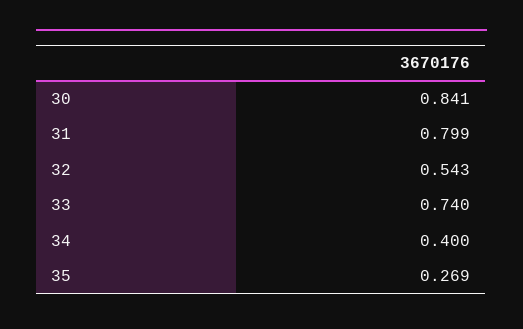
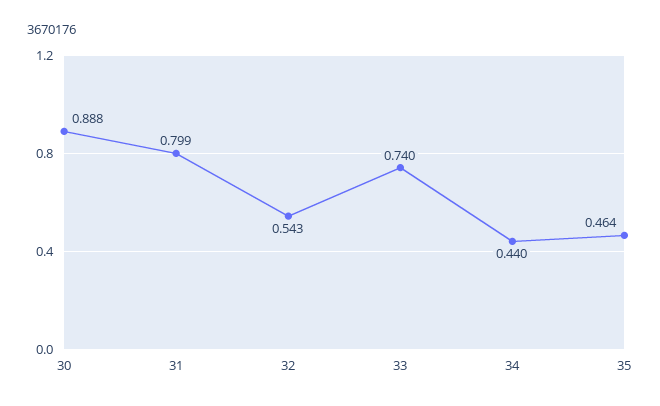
  {
-   "30": 0.841,
+   "30": 0.888,
    "31": 0.799,
    "32": 0.543,
    "33": 0.74,
-   "34": 0.4,
+   "34": 0.44,
-   "35": 0.269
+   "35": 0.464
  }

